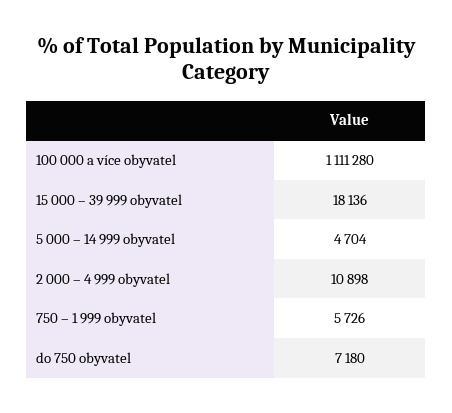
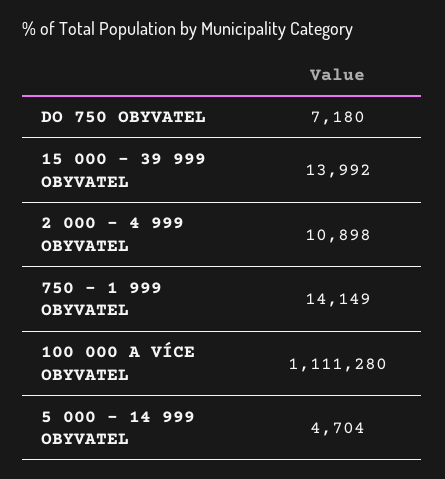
  {
    "100 000 a více obyvatel": 1111280,
-   "15 000 – 39 999 obyvatel": 18136,
+   "15 000 – 39 999 obyvatel": 13992,
    "5 000 – 14 999 obyvatel": 4704,
    "2 000 – 4 999 obyvatel": 10898,
-   "750 – 1 999 obyvatel": 5726,
+   "750 – 1 999 obyvatel": 14149,
    "do 750 obyvatel": 7180
  }

